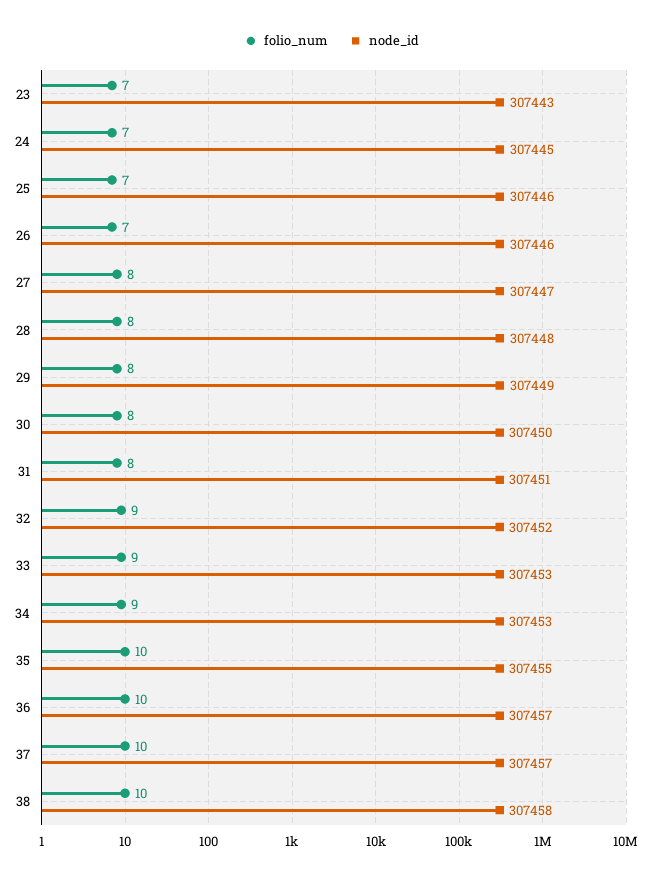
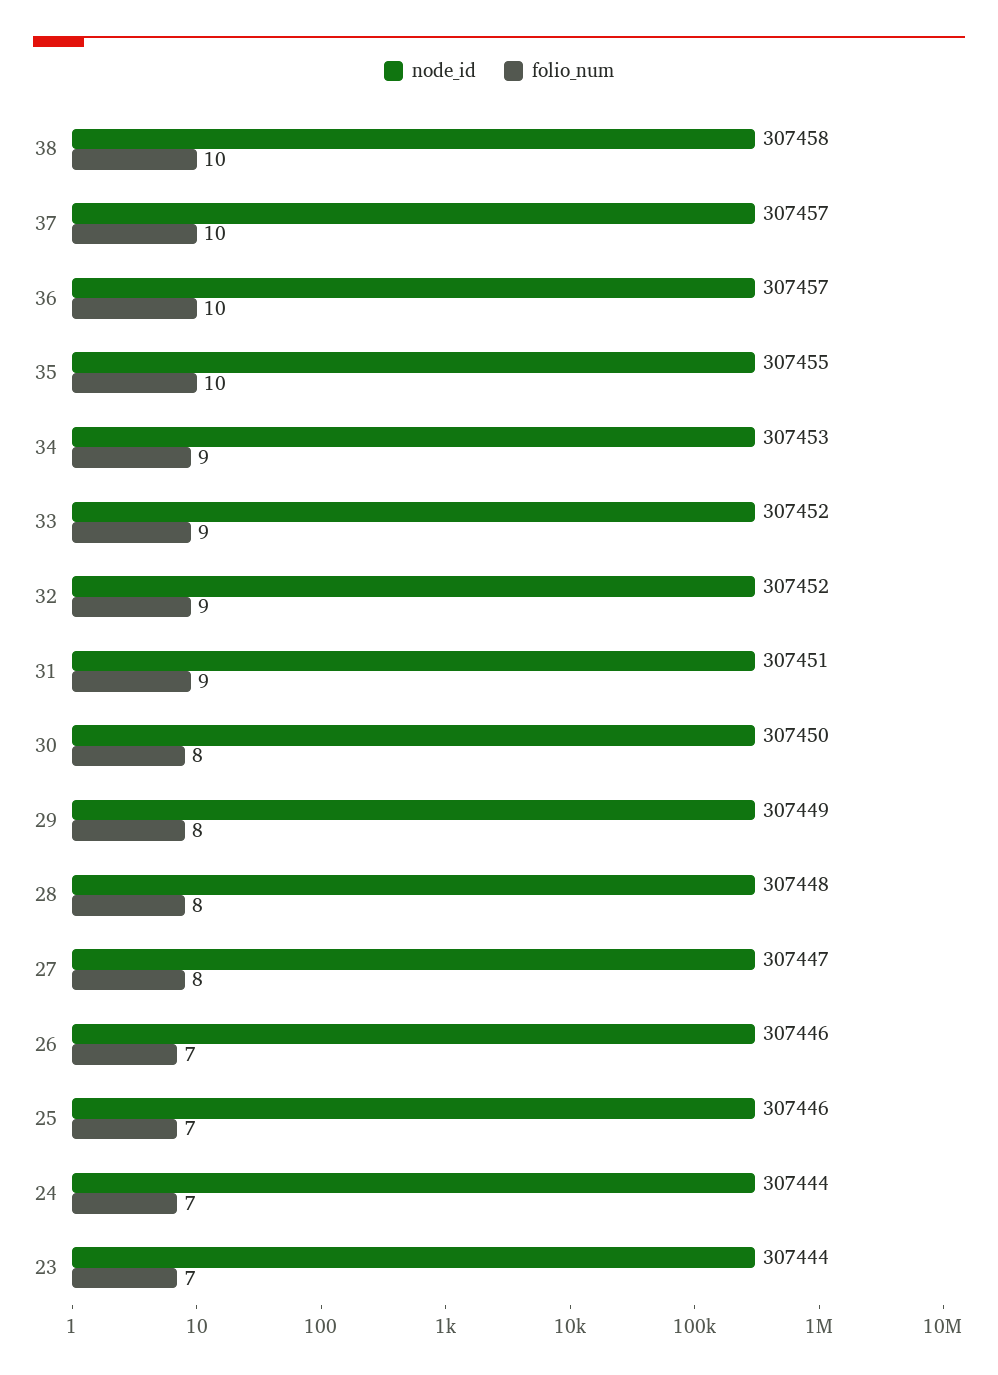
  {
    "folio_num": {
      "23": 7,
      "24": 7,
      "25": 7,
      "26": 7,
      "27": 8,
      "28": 8,
      "29": 8,
      "30": 8,
-     "31": 8,
+     "31": 9,
      "32": 9,
      "33": 9,
      "34": 9,
      "35": 10,
      "36": 10,
      "37": 10,
      "38": 10
    },
    "node_id": {
-     "23": 307443,
+     "23": 307444,
-     "24": 307445,
+     "24": 307444,
      "25": 307446,
      "26": 307446,
      "27": 307447,
      "28": 307448,
      "29": 307449,
      "30": 307450,
      "31": 307451,
      "32": 307452,
-     "33": 307453,
+     "33": 307452,
      "34": 307453,
      "35": 307455,
      "36": 307457,
      "37": 307457,
      "38": 307458
    }
  }

